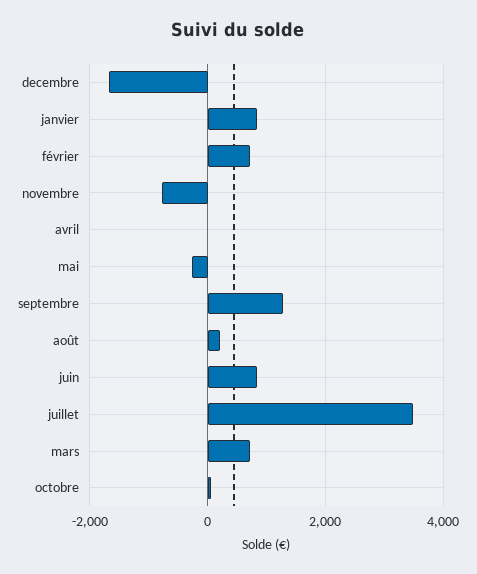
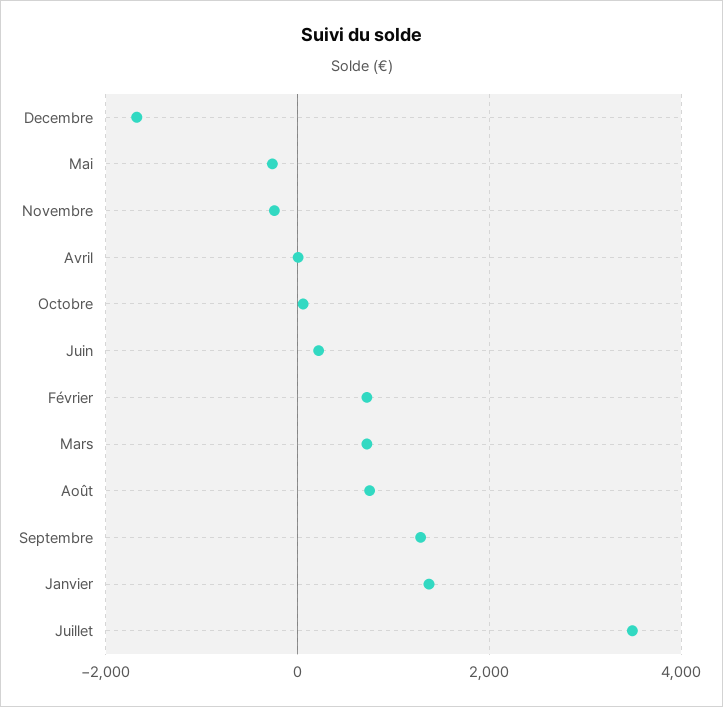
  {
    "decembre": -1600,
-   "janvier": 800,
+   "janvier": 1400,
    "février": 800,
-   "novembre": -800,
+   "novembre": -200,
    "avril": 0,
    "mai": -200,
    "septembre": 1200,
-   "août": 200,
+   "août": 800,
-   "juin": 800,
+   "juin": 200,
    "juillet": 3400,
    "mars": 800,
    "octobre": 0
  }

